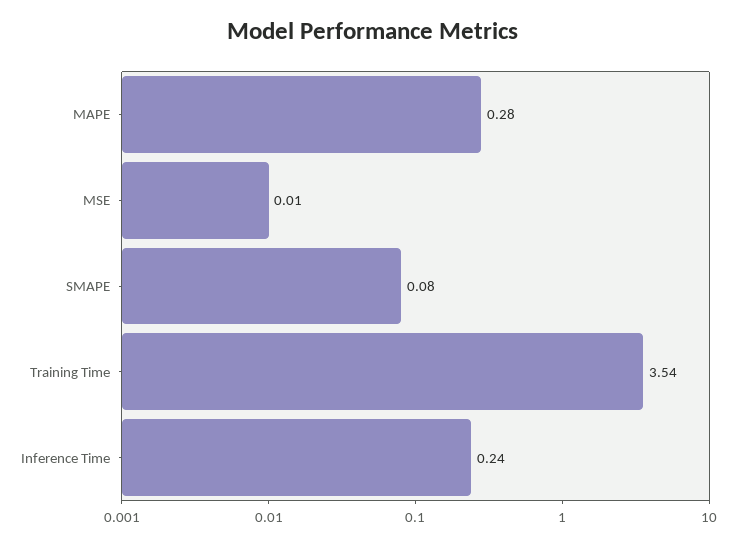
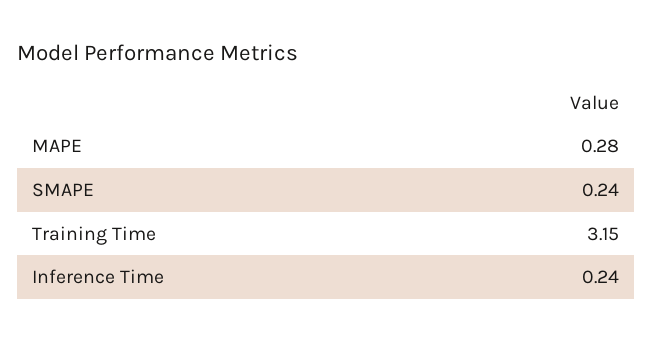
  {
    "MAPE": 0.28,
-   "MSE": 0.01,
-   "SMAPE": 0.08,
+   "SMAPE": 0.24,
-   "Training Time": 3.54,
+   "Training Time": 3.15,
    "Inference Time": 0.24
  }

